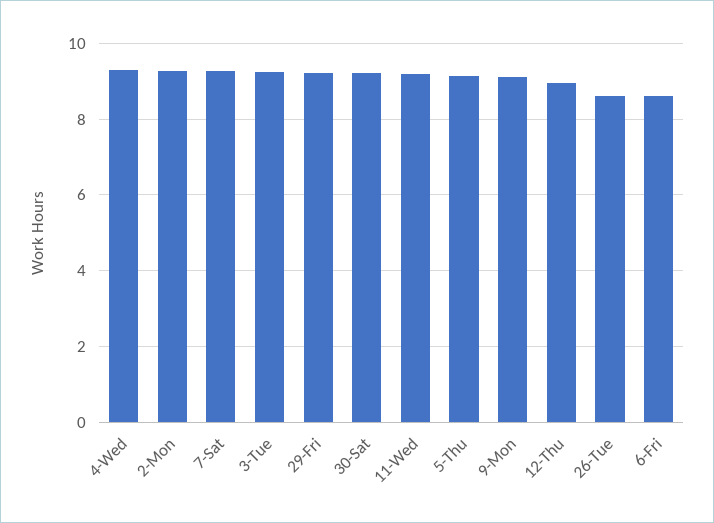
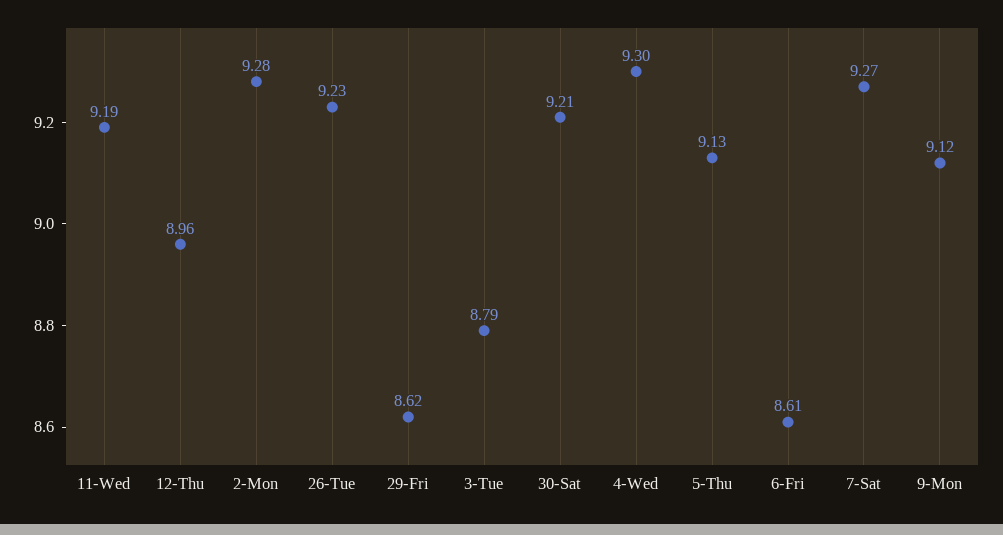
  {
    "4-Wed": 9.3,
    "2-Mon": 9.28,
    "7-Sat": 9.27,
-   "3-Tue": 9.2,
+   "3-Tue": 8.79,
-   "29-Fri": 9.2,
+   "29-Fri": 8.62,
    "30-Sat": 9.21,
    "11-Wed": 9.19,
    "5-Thu": 9.13,
    "9-Mon": 9.12,
    "12-Thu": 8.96,
-   "26-Tue": 8.6,
+   "26-Tue": 9.23,
    "6-Fri": 8.61
  }

